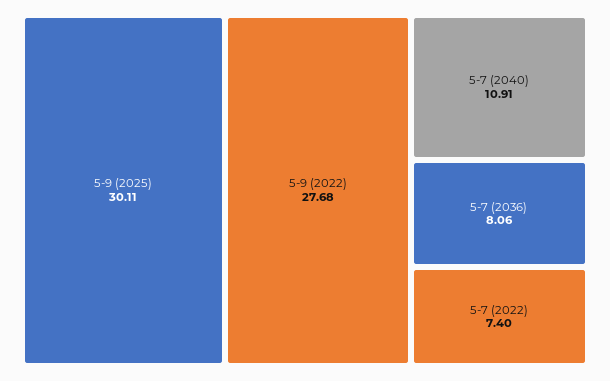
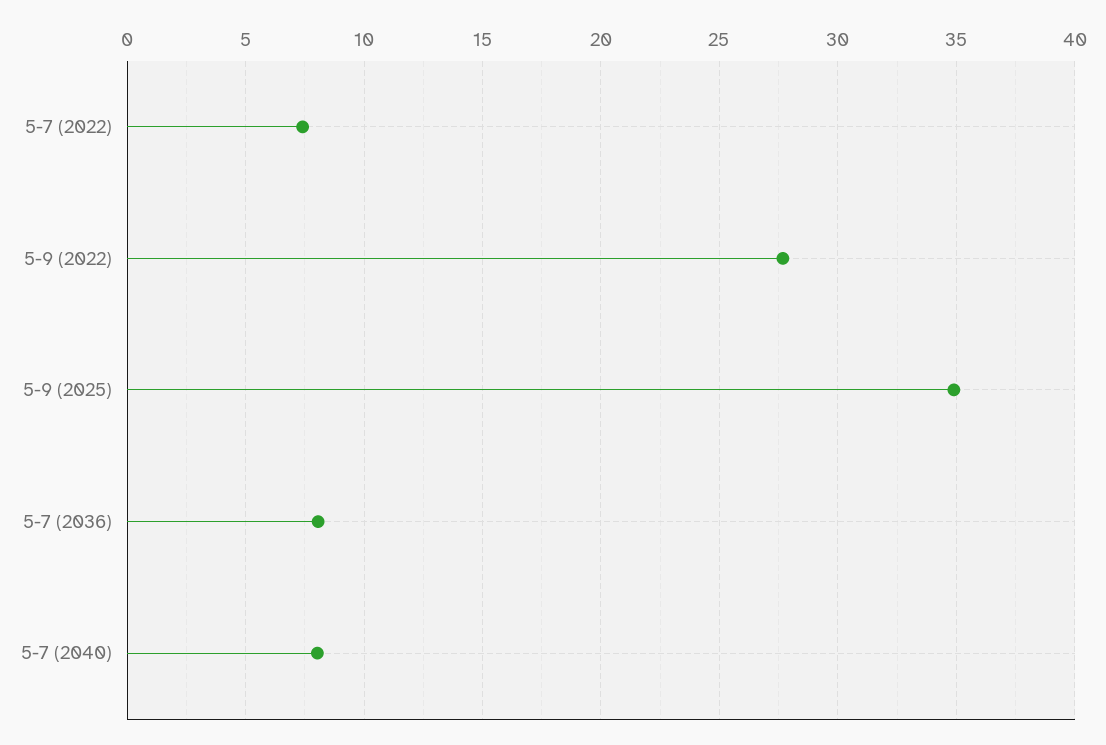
  {
-   "5-9 (2025)": 30.11,
+   "5-9 (2025)": 35,
    "5-9 (2022)": 27.68,
-   "5-7 (2040)": 10.91,
+   "5-7 (2040)": 8,
    "5-7 (2036)": 8.06,
    "5-7 (2022)": 7.4
  }

